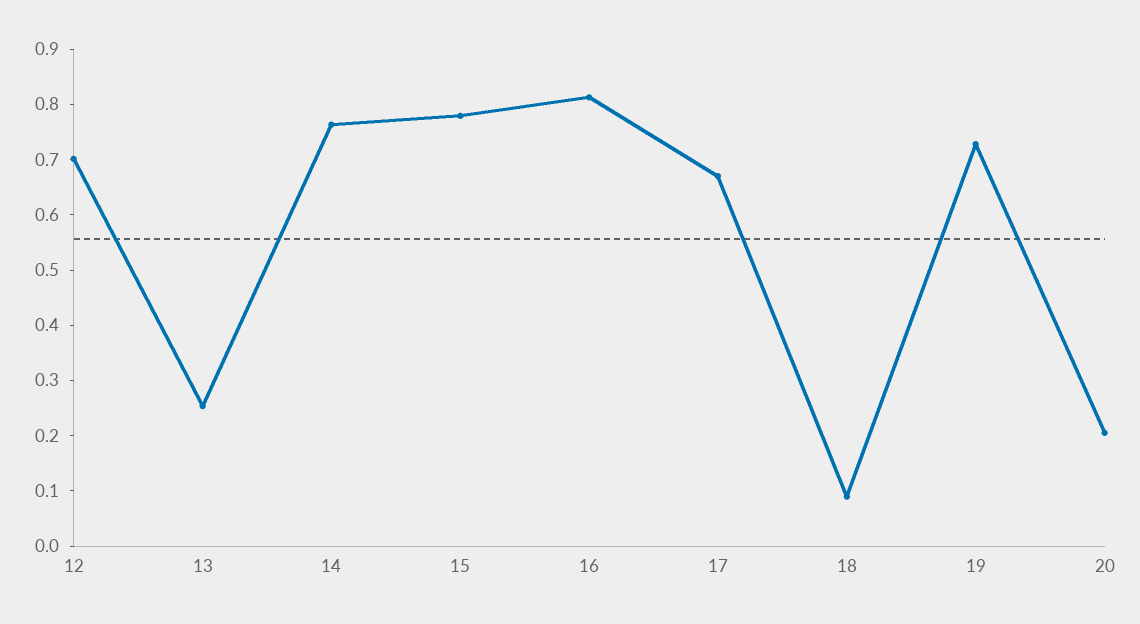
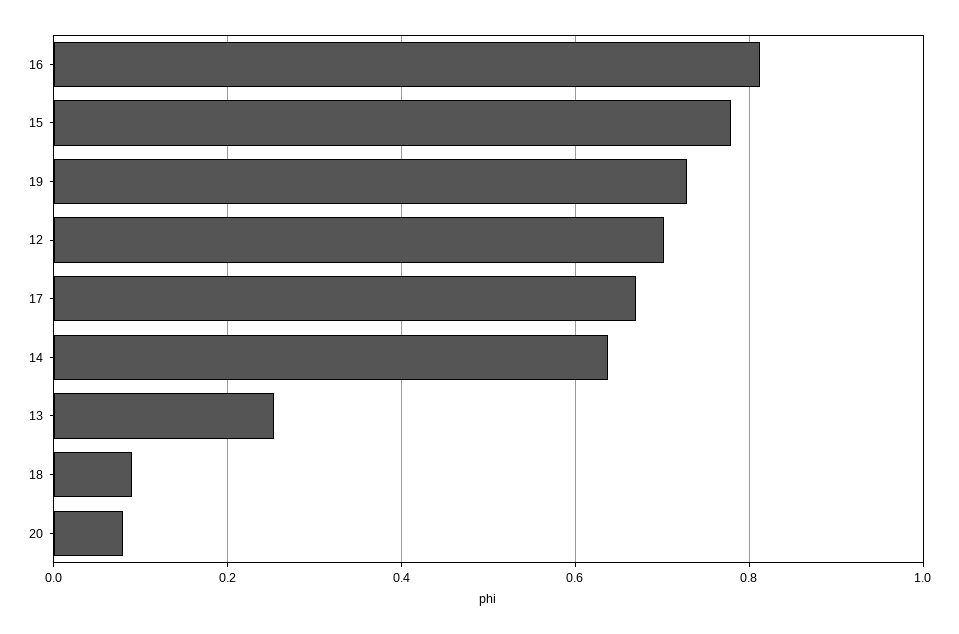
  {
    "12": 0.7,
    "13": 0.26,
-   "14": 0.76,
+   "14": 0.64,
    "15": 0.78,
    "16": 0.82,
    "17": 0.68,
    "18": 0.08,
    "19": 0.72,
-   "20": 0.2
+   "20": 0.08
  }

